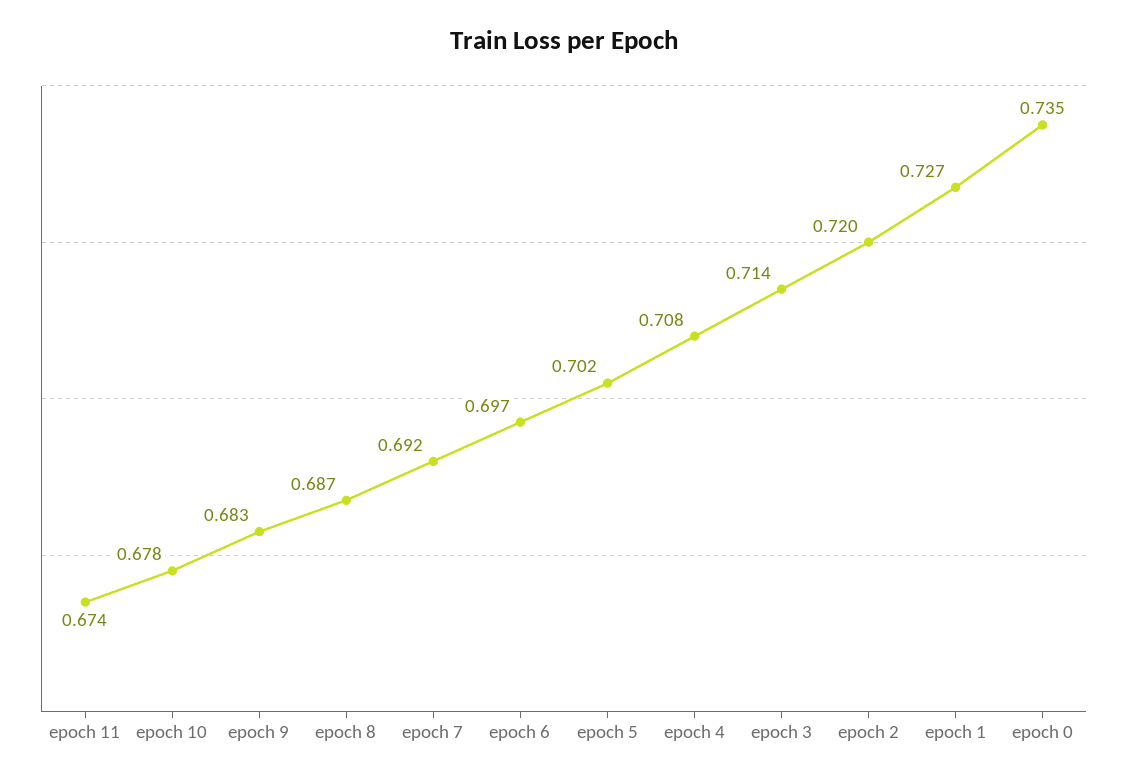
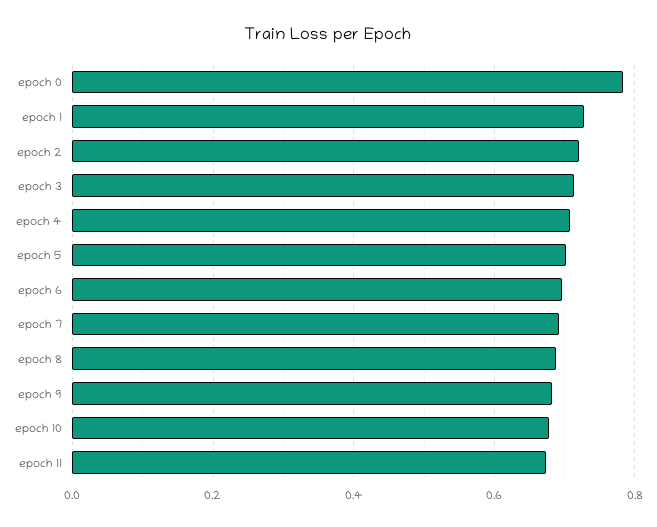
  {
    "epoch 11": 0.674,
    "epoch 10": 0.678,
    "epoch 9": 0.683,
    "epoch 8": 0.687,
    "epoch 7": 0.692,
    "epoch 6": 0.697,
    "epoch 5": 0.702,
    "epoch 4": 0.708,
    "epoch 3": 0.714,
    "epoch 2": 0.72,
    "epoch 1": 0.727,
-   "epoch 0": 0.735
+   "epoch 0": 0.78
  }

